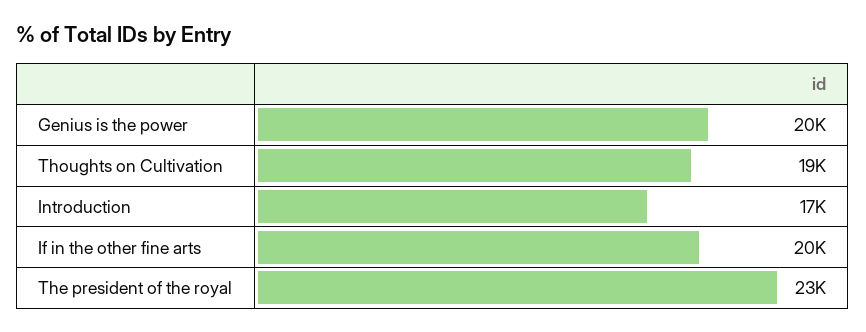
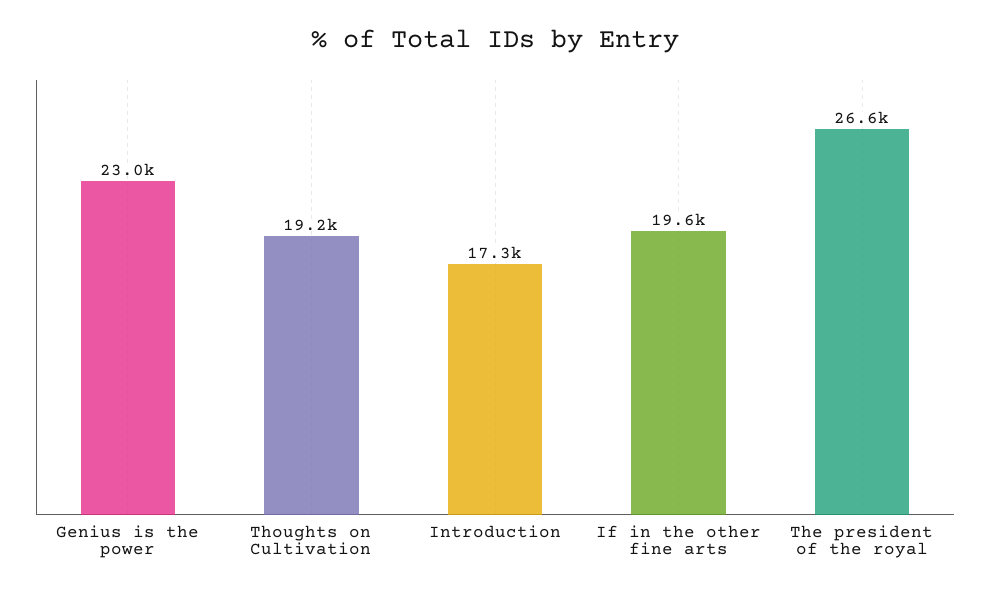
  {
-   "Genius is the power": 20000,
+   "Genius is the power": 23000,
    "Thoughts on Cultivation": 19200,
    "Introduction": 17300,
    "If in the other fine arts": 19600,
-   "The president of the royal": 23000
+   "The president of the royal": 26600
  }

